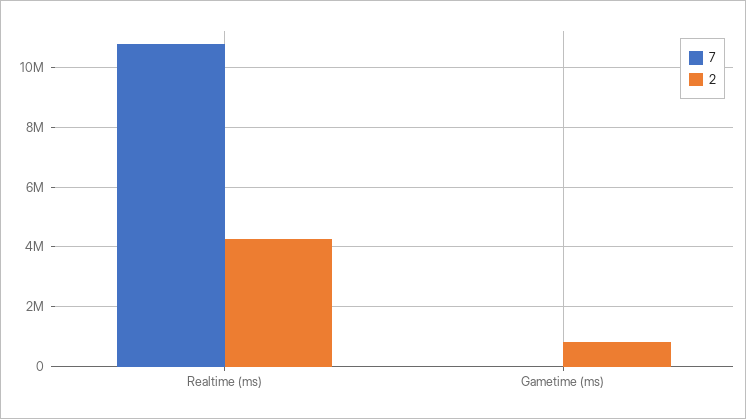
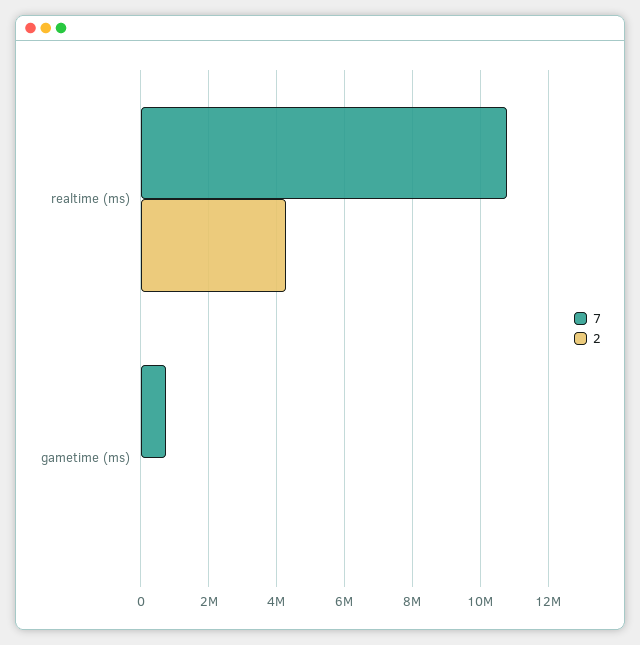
  {
    "7": {
      "Realtime (ms)": 10800000,
-     "Gametime (ms)": 0
+     "Gametime (ms)": 800000
    },
    "2": {
      "Realtime (ms)": 4200000,
-     "Gametime (ms)": 750000
+     "Gametime (ms)": 0
    }
  }

